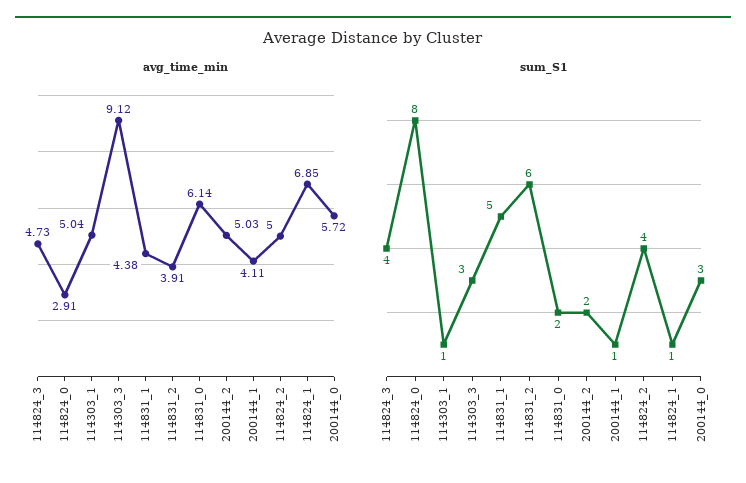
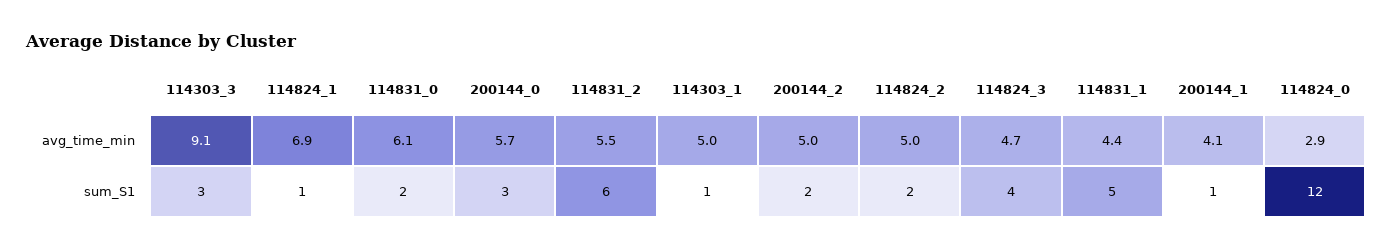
  {
    "avg_time_min": {
      "114824_3": 4.73,
      "114824_0": 2.91,
      "114303_1": 5.04,
      "114303_3": 9.12,
      "114831_1": 4.38,
-     "114831_2": 3.91,
+     "114831_2": 5.5,
      "114831_0": 6.14,
      "200144_2": 5.03,
      "200144_1": 4.11,
      "114824_2": 5,
      "114824_1": 6.85,
      "200144_0": 5.72
    },
    "sum_S1": {
      "114824_3": 4,
-     "114824_0": 8,
+     "114824_0": 12,
      "114303_1": 1,
      "114303_3": 3,
      "114831_1": 5,
      "114831_2": 6,
      "114831_0": 2,
      "200144_2": 2,
      "200144_1": 1,
-     "114824_2": 4,
+     "114824_2": 2,
      "114824_1": 1,
      "200144_0": 3
    }
  }

